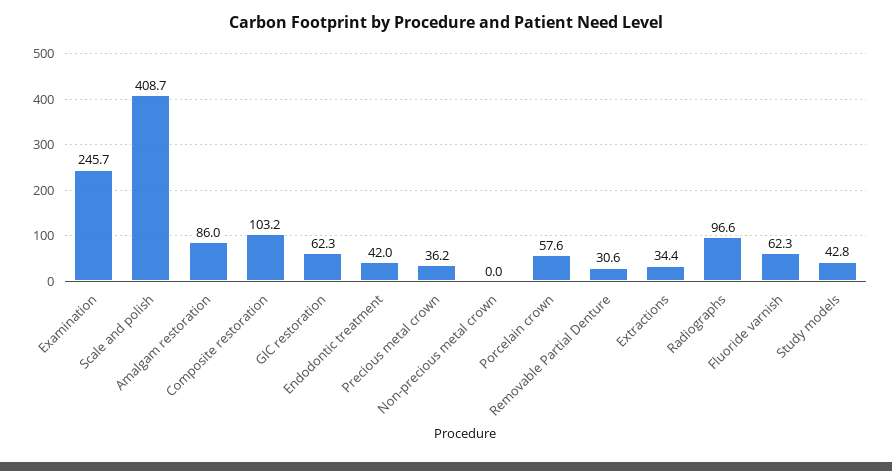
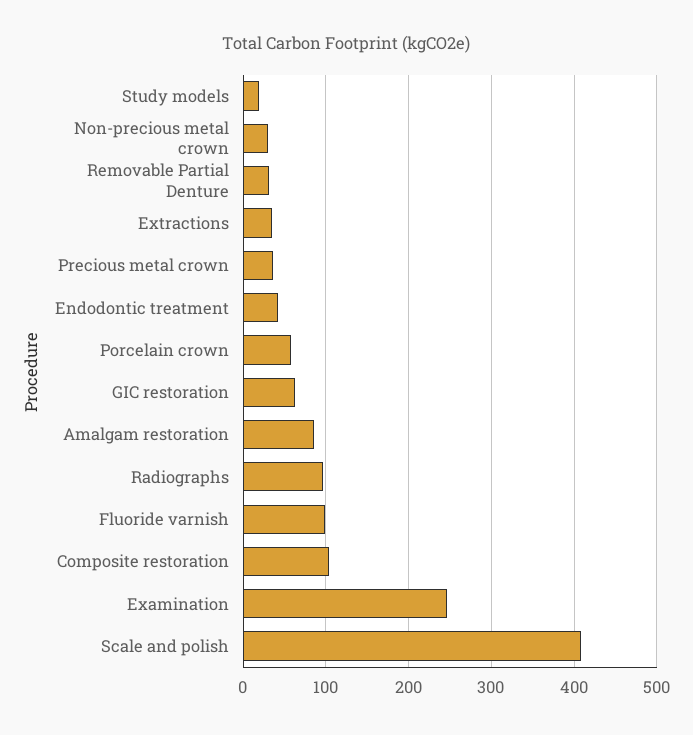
  {
    "Examination": 245.7,
    "Scale and polish": 408.7,
    "Amalgam restoration": 86,
    "Composite restoration": 103.2,
    "GIC restoration": 62.3,
    "Endodontic treatment": 42,
    "Precious metal crown": 36.2,
-   "Non-precious metal crown": 0,
+   "Non-precious metal crown": 30,
    "Porcelain crown": 57.6,
    "Removable Partial Denture": 30.6,
    "Extractions": 34.4,
    "Radiographs": 96.6,
-   "Fluoride varnish": 62.3,
+   "Fluoride varnish": 100,
-   "Study models": 42.8
+   "Study models": 20
  }

